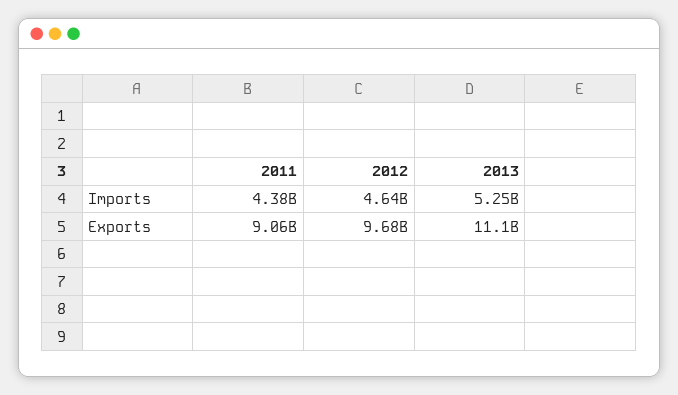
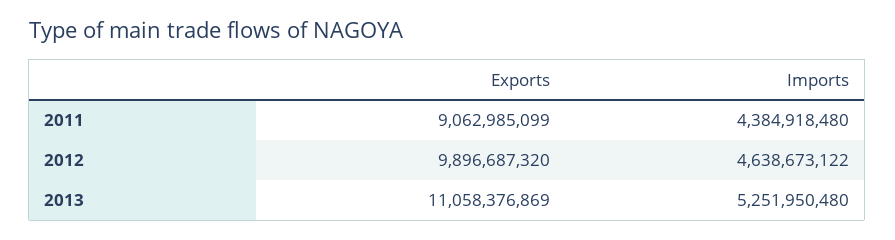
  {
    "2011": {
      "Imports": 4384918480,
      "Exports": 9062985099
    },
    "2012": {
      "Imports": 4638673122,
-     "Exports": 9680000000
+     "Exports": 9896687320
    },
    "2013": {
      "Imports": 5251950480,
      "Exports": 11058376869
    }
  }

